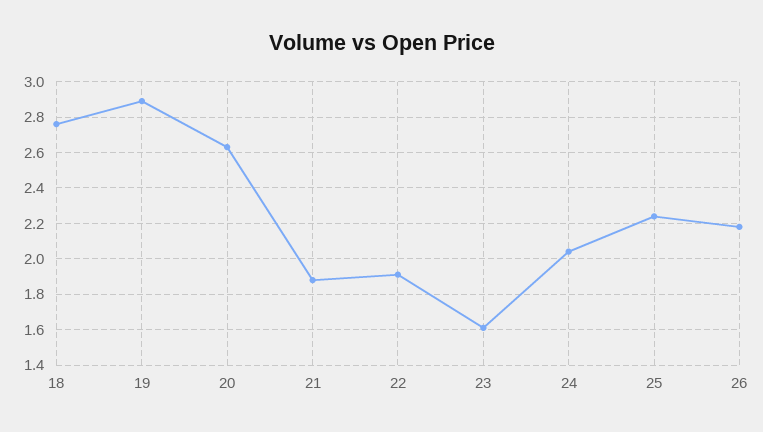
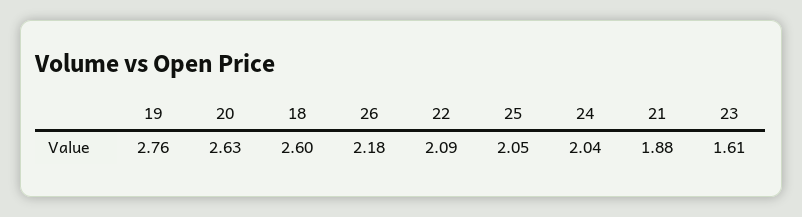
  {
-   "18": 2.75,
+   "18": 2.6,
-   "19": 2.9,
+   "19": 2.76,
    "20": 2.63,
    "21": 1.88,
-   "22": 1.9,
+   "22": 2.09,
    "23": 1.61,
    "24": 2.04,
-   "25": 2.25,
+   "25": 2.05,
    "26": 2.18
  }

